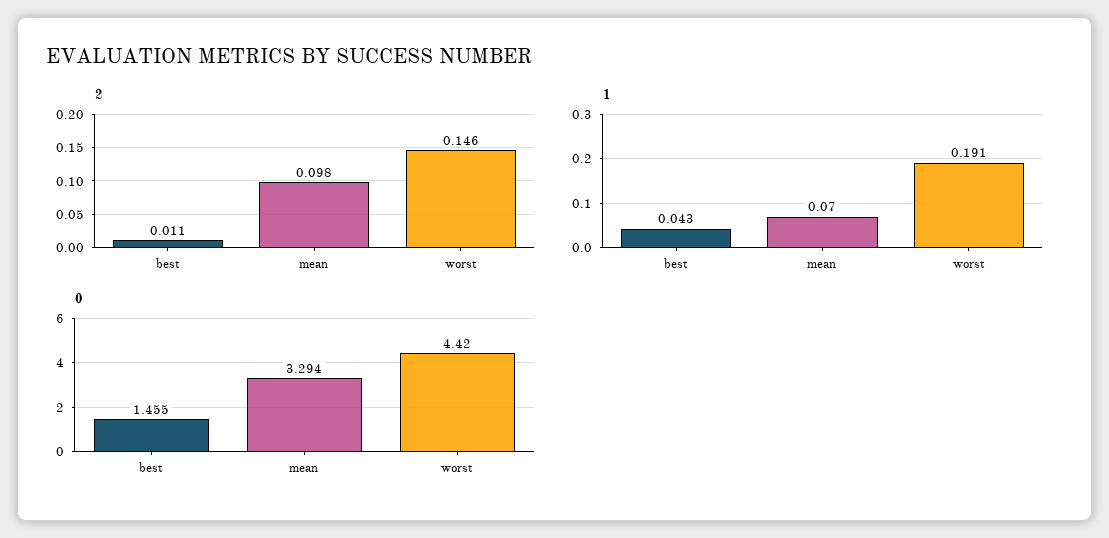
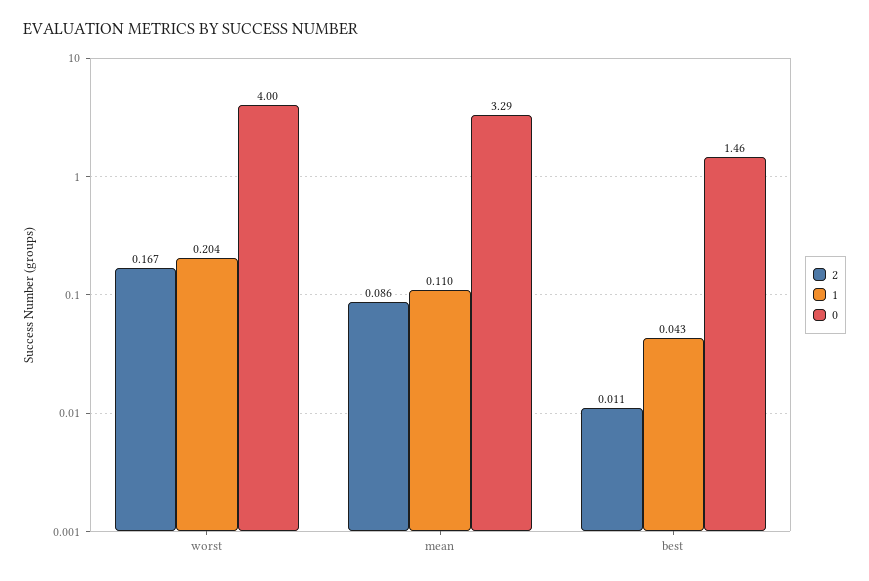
  {
    "2": {
      "best": 0.011,
-     "mean": 0.098,
+     "mean": 0.086,
-     "worst": 0.146
+     "worst": 0.167
    },
    "1": {
      "best": 0.043,
-     "mean": 0.07,
+     "mean": 0.11,
-     "worst": 0.191
+     "worst": 0.204
    },
    "0": {
      "best": 1.455,
      "mean": 3.294,
-     "worst": 4.42
+     "worst": 4
    }
  }

